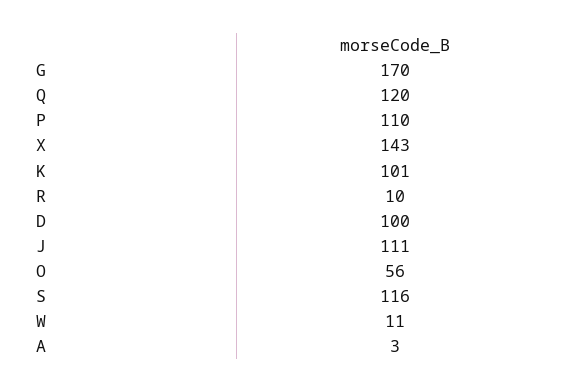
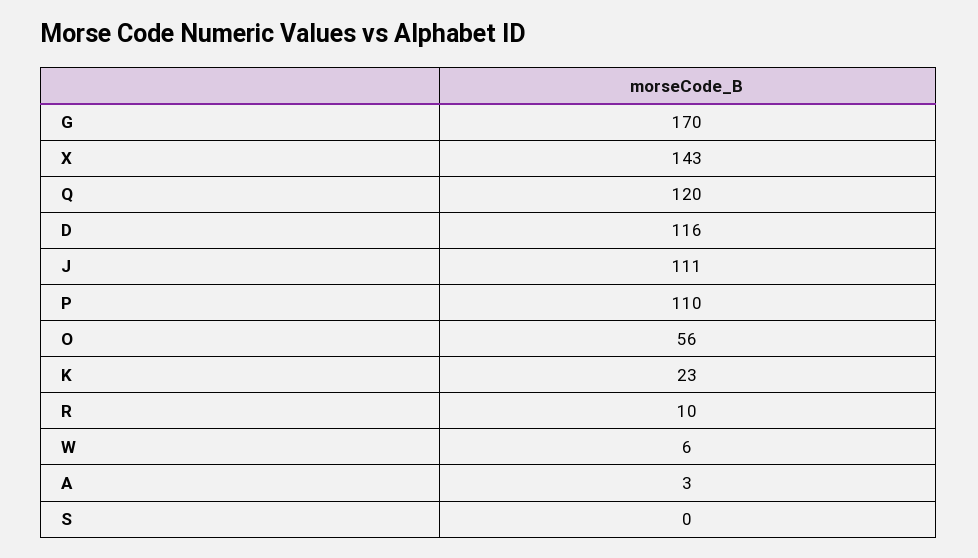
  {
    "G": 170,
    "Q": 120,
    "P": 110,
    "X": 143,
-   "K": 101,
+   "K": 23,
    "R": 10,
-   "D": 100,
+   "D": 116,
    "J": 111,
    "O": 56,
-   "S": 116,
+   "S": 0,
-   "W": 11,
+   "W": 6,
    "A": 3
  }

